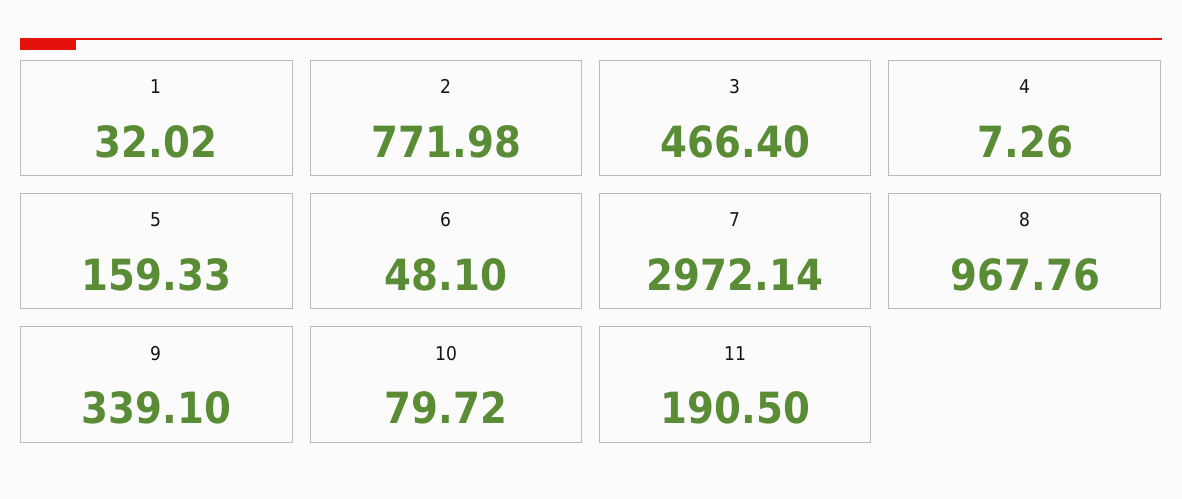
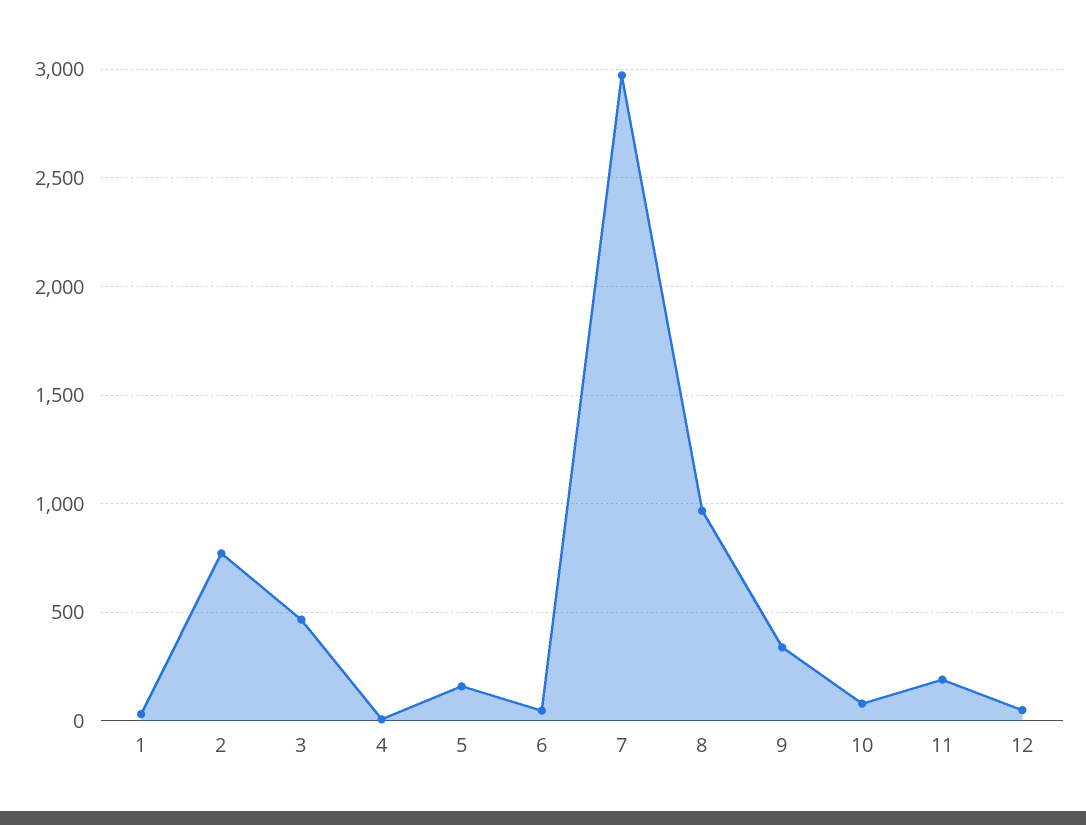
  {
    "1": 32.02,
    "2": 771.98,
    "3": 466.4,
    "4": 7.26,
    "5": 159.33,
    "6": 48.1,
    "7": 2972.14,
    "8": 967.76,
    "9": 339.1,
    "10": 79.72,
-   "11": 190.5
+   "11": 190.5,
+   "12": 50
  }

